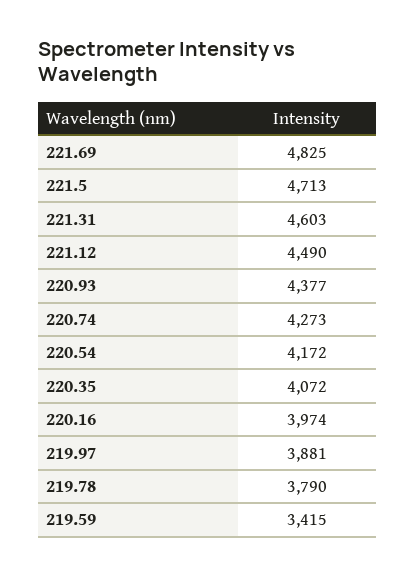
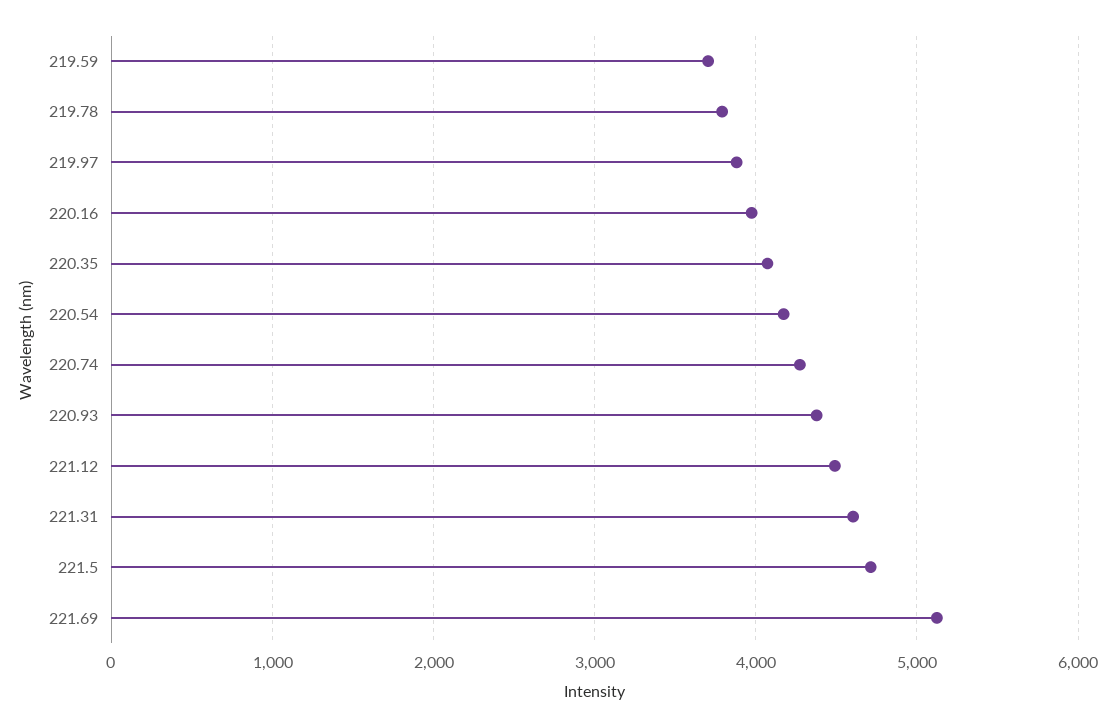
  {
-   "221.69": 4825,
+   "221.69": 5100,
    "221.5": 4713,
    "221.31": 4603,
    "221.12": 4490,
    "220.93": 4377,
    "220.74": 4273,
    "220.54": 4172,
    "220.35": 4072,
    "220.16": 3974,
    "219.97": 3881,
    "219.78": 3790,
-   "219.59": 3415
+   "219.59": 3700
  }

